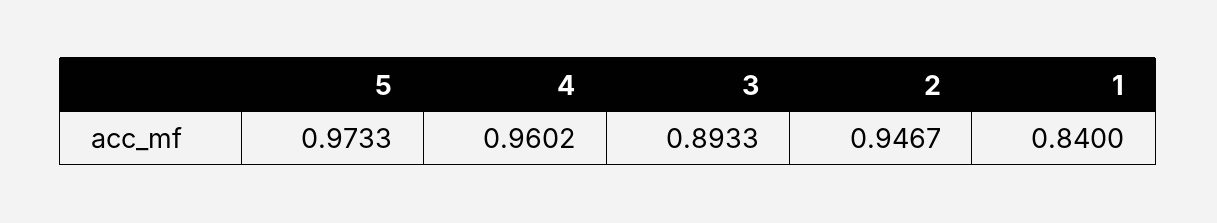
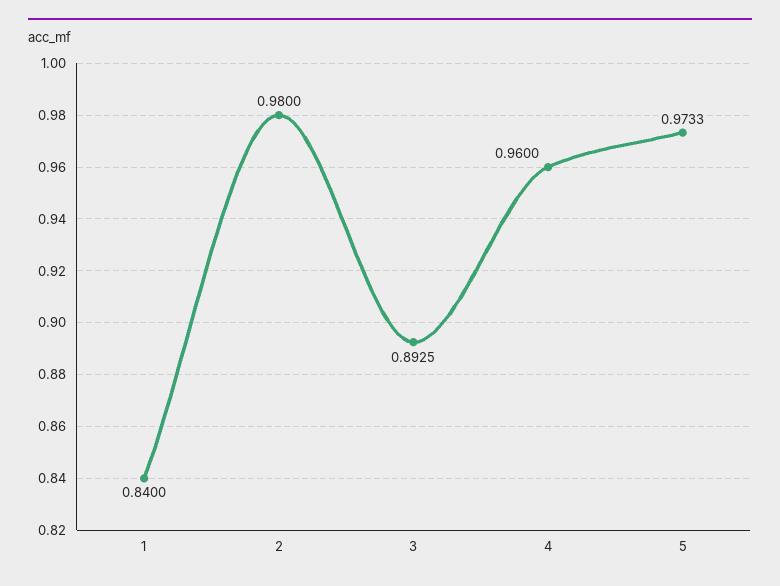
  {
    "5": 0.9733,
-   "4": 0.9602,
+   "4": 0.96,
-   "3": 0.8933,
+   "3": 0.8925,
-   "2": 0.9467,
+   "2": 0.98,
    "1": 0.84
  }

